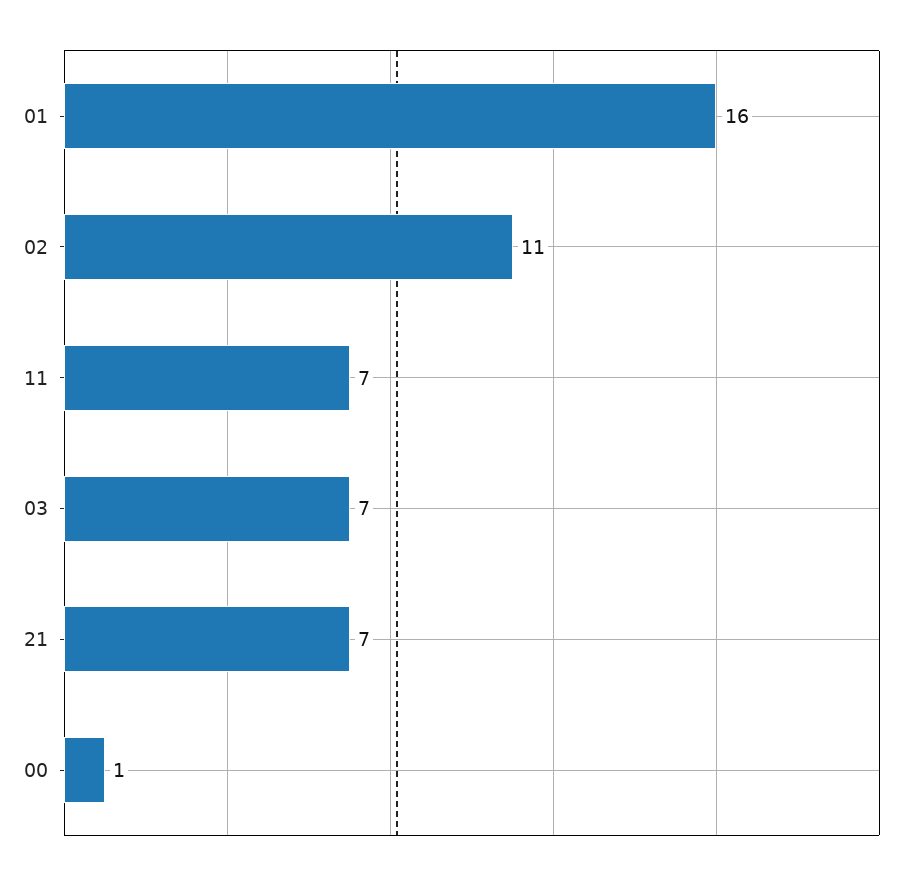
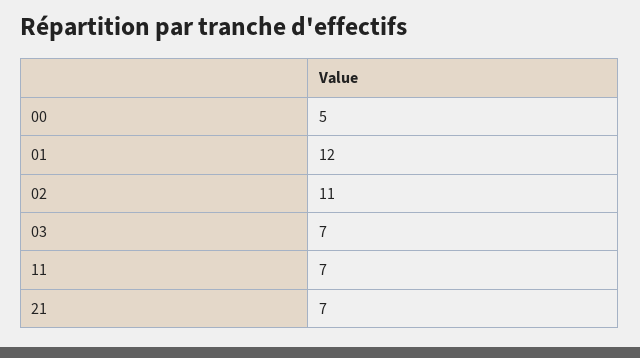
  {
-   "01": 16,
+   "01": 12,
    "02": 11,
    "11": 7,
    "03": 7,
    "21": 7,
-   "00": 1
+   "00": 5
  }

